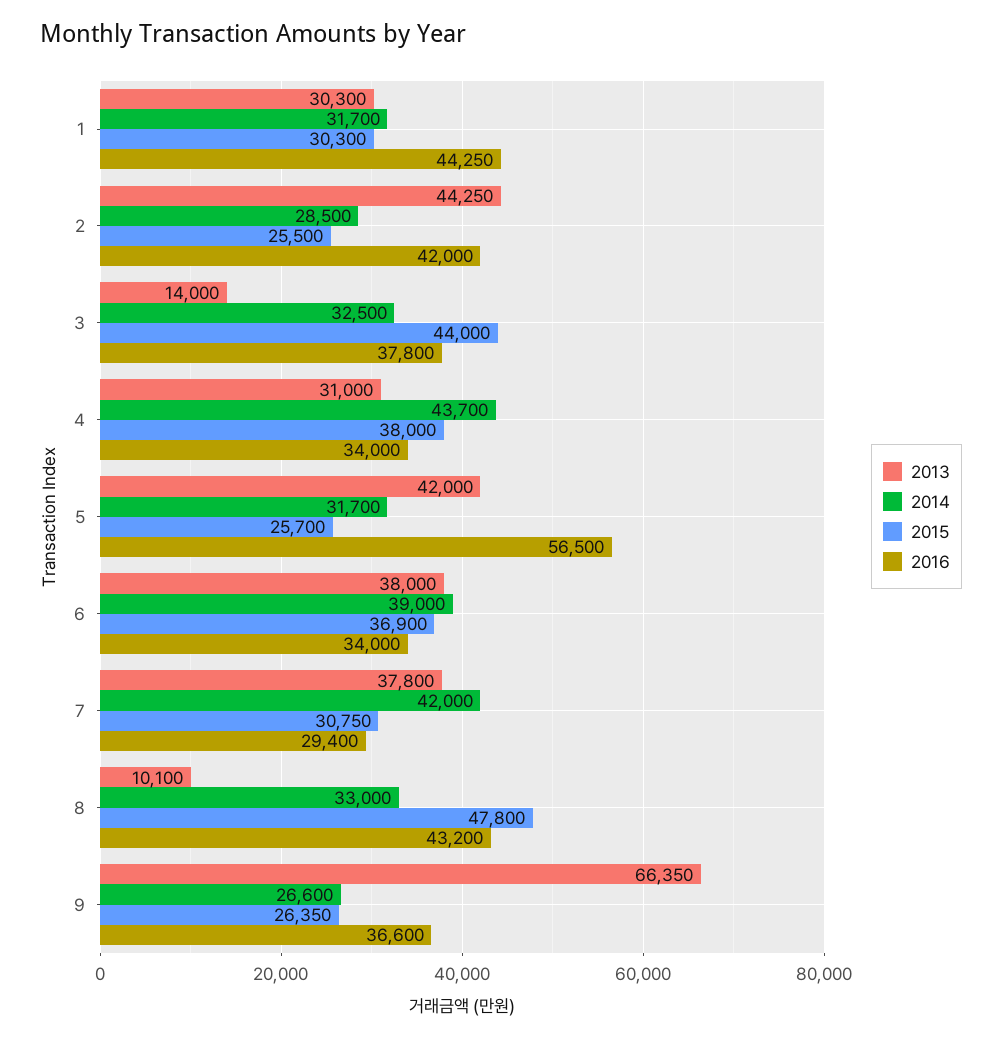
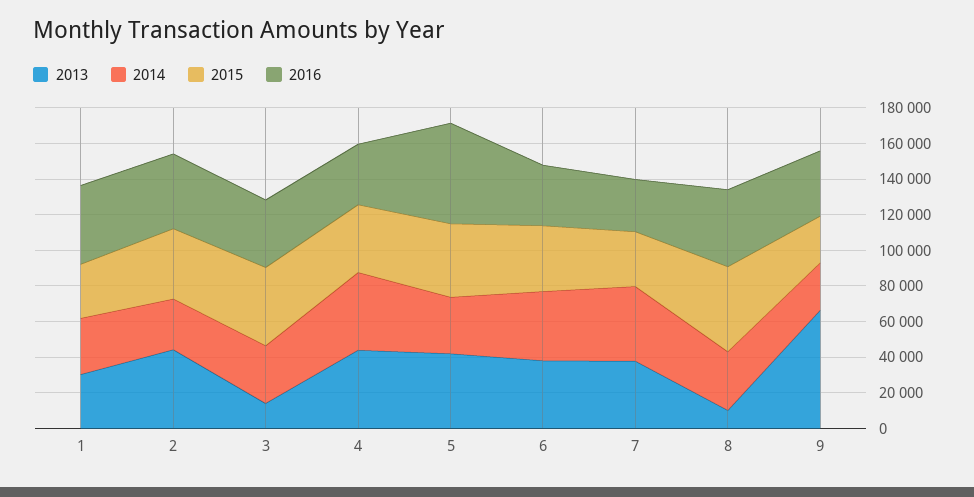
  {
    "2013": {
      "1": 30300,
      "2": 44250,
      "3": 14000,
-     "4": 31000,
+     "4": 45000,
      "5": 42000,
      "6": 38000,
      "7": 37800,
      "8": 10100,
      "9": 66350
    },
    "2014": {
      "1": 31700,
      "2": 28500,
      "3": 32500,
      "4": 43700,
      "5": 31700,
      "6": 39000,
      "7": 42000,
      "8": 33000,
      "9": 26600
    },
    "2015": {
      "1": 30300,
-     "2": 25500,
+     "2": 40000,
      "3": 44000,
      "4": 38000,
-     "5": 25700,
+     "5": 40000,
      "6": 36900,
      "7": 30750,
      "8": 47800,
      "9": 26350
    },
    "2016": {
      "1": 44250,
      "2": 42000,
      "3": 37800,
      "4": 34000,
      "5": 56500,
      "6": 34000,
      "7": 29400,
      "8": 43200,
      "9": 36600
    }
  }

